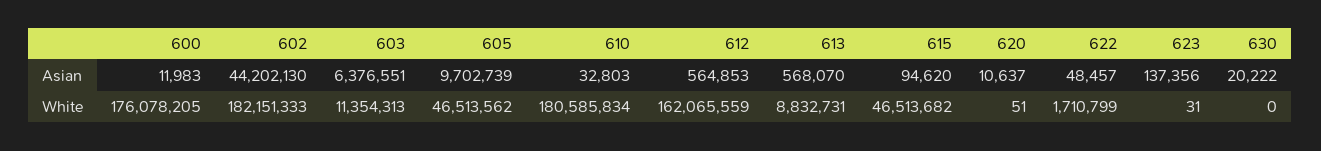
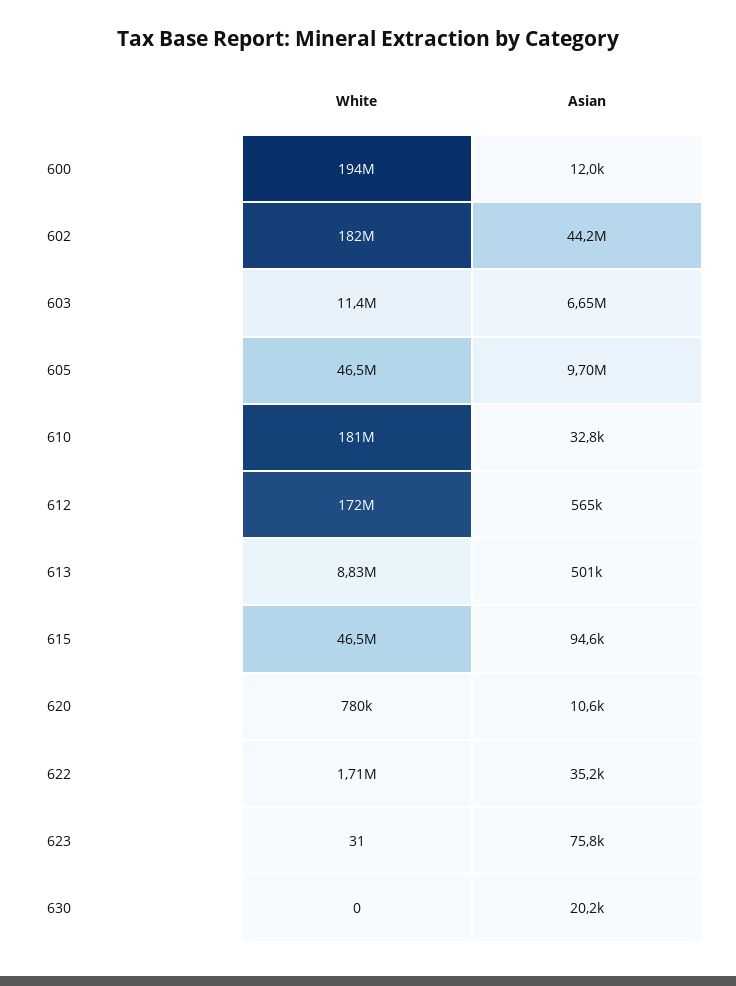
  {
    "600": {
      "Asian": 11983,
-     "White": 176078205
+     "White": 194000000
    },
    "602": {
      "Asian": 44202130,
      "White": 182151333
    },
    "603": {
-     "Asian": 6376551,
+     "Asian": 6650000,
      "White": 11354313
    },
    "605": {
      "Asian": 9702739,
      "White": 46513562
    },
    "610": {
      "Asian": 32803,
      "White": 180585834
    },
    "612": {
      "Asian": 564853,
-     "White": 162065559
+     "White": 172000000
    },
    "613": {
-     "Asian": 568070,
+     "Asian": 501000,
      "White": 8832731
    },
    "615": {
      "Asian": 94620,
      "White": 46513682
    },
    "620": {
      "Asian": 10637,
-     "White": 51
+     "White": 780000
    },
    "622": {
-     "Asian": 48457,
+     "Asian": 35200,
      "White": 1710799
    },
    "623": {
-     "Asian": 137356,
+     "Asian": 75800,
      "White": 31
    },
    "630": {
      "Asian": 20222,
      "White": 0
    }
  }

